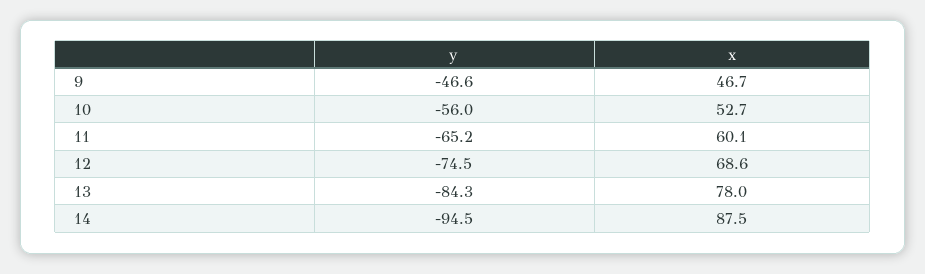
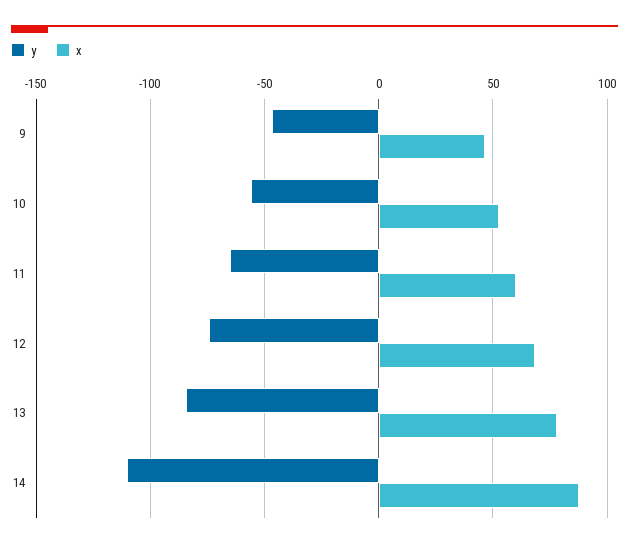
  {
    "y": {
      "9": -46.6,
      "10": -56,
      "11": -65.2,
      "12": -74.5,
      "13": -84.3,
-     "14": -94.5
+     "14": -110
    },
    "x": {
      "9": 46.7,
      "10": 52.7,
      "11": 60.1,
      "12": 68.6,
      "13": 78,
      "14": 87.5
    }
  }

